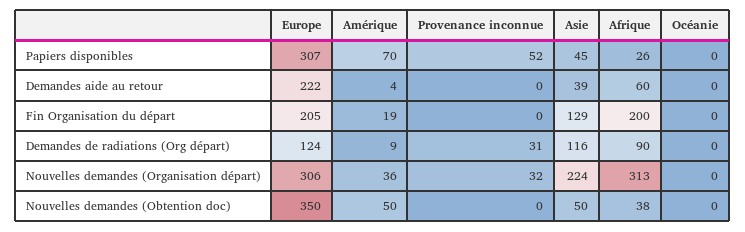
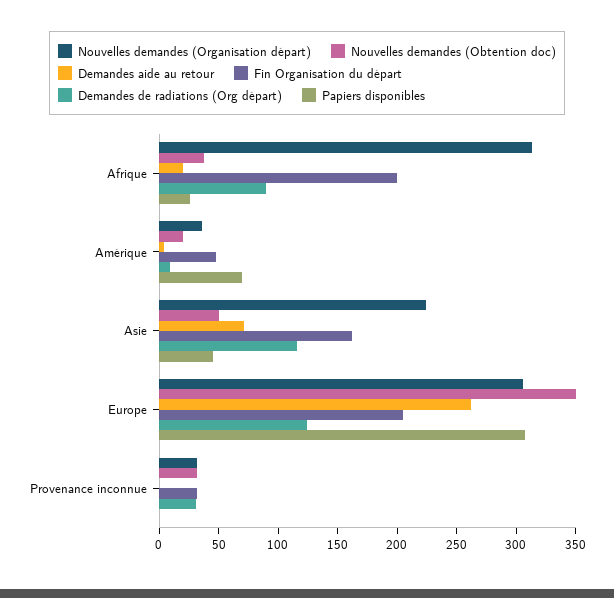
  {
    "Papiers disponibles": {
      "Europe": 307,
      "Amérique": 70,
-     "Provenance inconnue": 52,
+     "Provenance inconnue": 0,
      "Asie": 45,
-     "Afrique": 26,
+     "Afrique": 26
-     "Océanie": 0
    },
    "Demandes aide au retour": {
-     "Europe": 222,
+     "Europe": 260,
      "Amérique": 4,
      "Provenance inconnue": 0,
-     "Asie": 39,
+     "Asie": 70,
-     "Afrique": 60,
+     "Afrique": 20
-     "Océanie": 0
    },
    "Fin Organisation du départ": {
      "Europe": 205,
-     "Amérique": 19,
+     "Amérique": 50,
-     "Provenance inconnue": 0,
+     "Provenance inconnue": 30,
-     "Asie": 129,
+     "Asie": 160,
-     "Afrique": 200,
+     "Afrique": 200
-     "Océanie": 0
    },
    "Demandes de radiations (Org départ)": {
      "Europe": 124,
      "Amérique": 9,
      "Provenance inconnue": 31,
      "Asie": 116,
-     "Afrique": 90,
+     "Afrique": 90
-     "Océanie": 0
    },
    "Nouvelles demandes (Organisation départ)": {
      "Europe": 306,
      "Amérique": 36,
      "Provenance inconnue": 32,
      "Asie": 224,
-     "Afrique": 313,
+     "Afrique": 313
-     "Océanie": 0
    },
    "Nouvelles demandes (Obtention doc)": {
      "Europe": 350,
-     "Amérique": 50,
+     "Amérique": 20,
-     "Provenance inconnue": 0,
+     "Provenance inconnue": 30,
      "Asie": 50,
-     "Afrique": 38,
+     "Afrique": 38
-     "Océanie": 0
    }
  }

